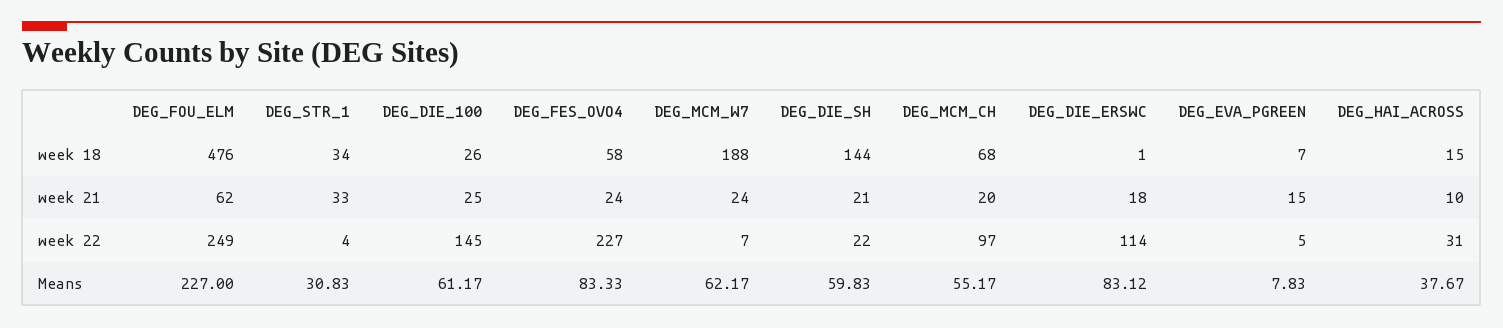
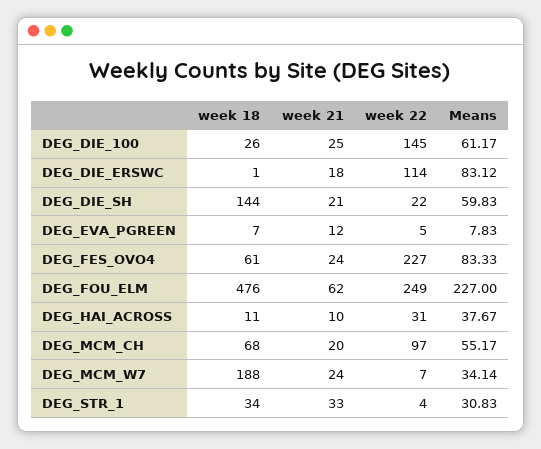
  {
    "DEG_FOU_ELM": {
      "week 18": 476,
      "week 21": 62,
      "week 22": 249,
      "Means": 227
    },
    "DEG_STR_1": {
      "week 18": 34,
      "week 21": 33,
      "week 22": 4,
      "Means": 30.83
    },
    "DEG_DIE_100": {
      "week 18": 26,
      "week 21": 25,
      "week 22": 145,
      "Means": 61.17
    },
    "DEG_FES_OVO4": {
-     "week 18": 58,
+     "week 18": 61,
      "week 21": 24,
      "week 22": 227,
      "Means": 83.33
    },
    "DEG_MCM_W7": {
      "week 18": 188,
      "week 21": 24,
      "week 22": 7,
-     "Means": 62.17
+     "Means": 34.14
    },
    "DEG_DIE_SH": {
      "week 18": 144,
      "week 21": 21,
      "week 22": 22,
      "Means": 59.83
    },
    "DEG_MCM_CH": {
      "week 18": 68,
      "week 21": 20,
      "week 22": 97,
      "Means": 55.17
    },
    "DEG_DIE_ERSWC": {
      "week 18": 1,
      "week 21": 18,
      "week 22": 114,
      "Means": 83.12
    },
    "DEG_EVA_PGREEN": {
      "week 18": 7,
-     "week 21": 15,
+     "week 21": 12,
      "week 22": 5,
      "Means": 7.83
    },
    "DEG_HAI_ACROSS": {
-     "week 18": 15,
+     "week 18": 11,
      "week 21": 10,
      "week 22": 31,
      "Means": 37.67
    }
  }

